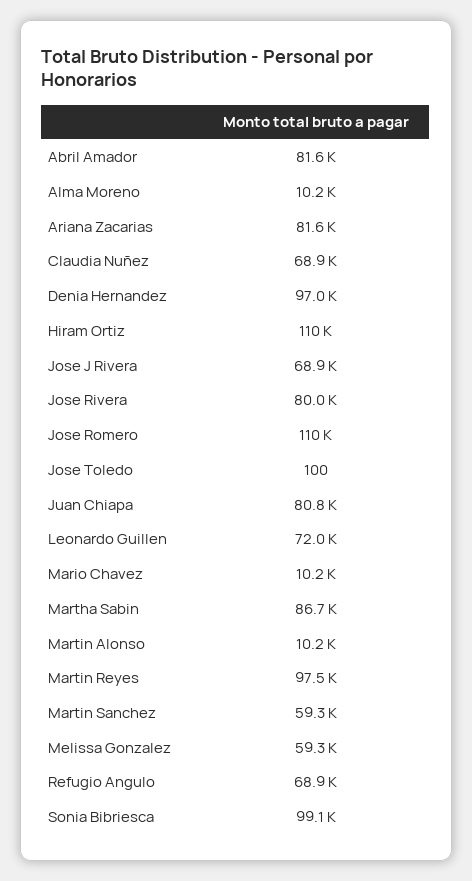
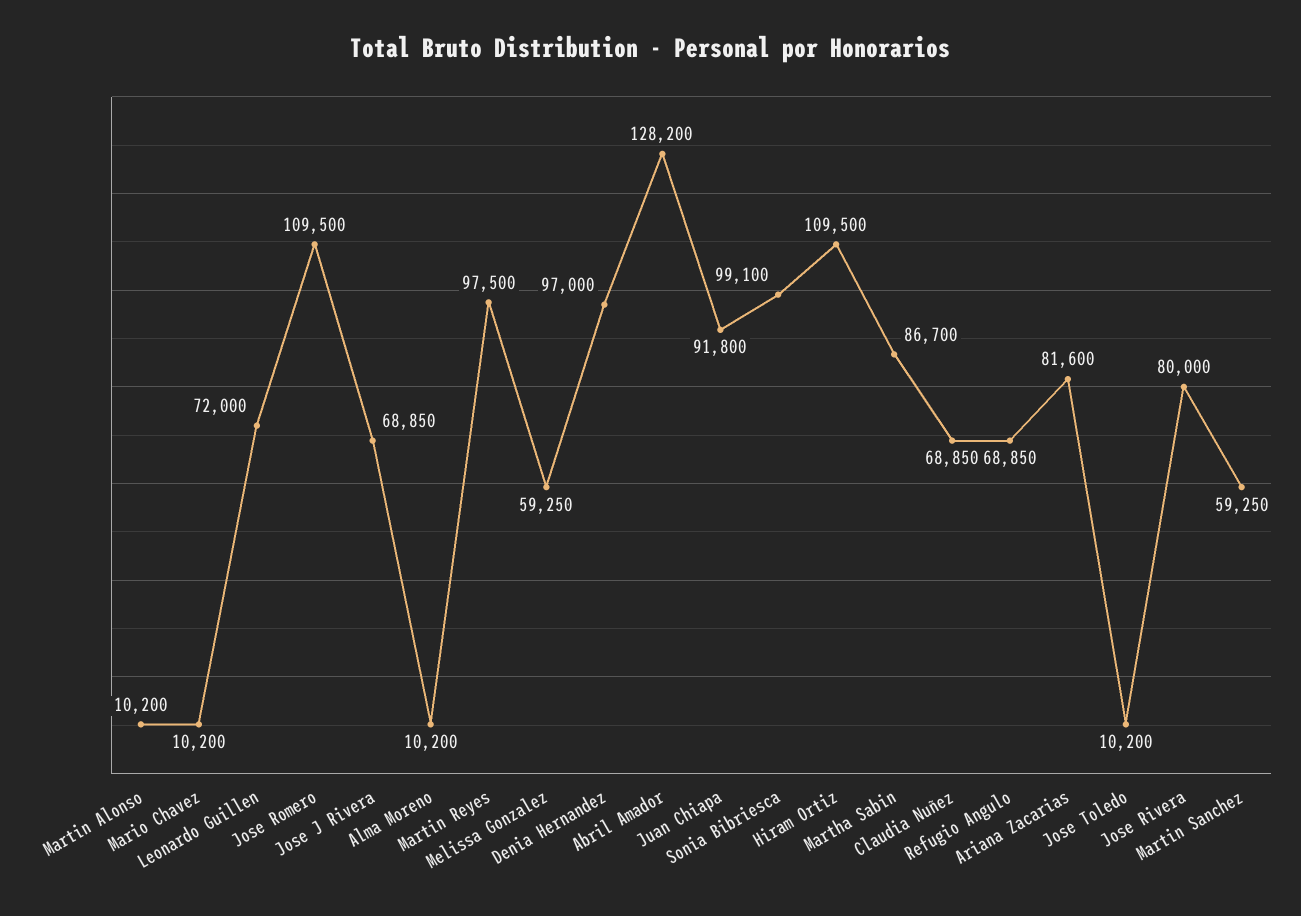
  {
-   "Abril Amador": 81600,
+   "Abril Amador": 128200,
    "Alma Moreno": 10200,
    "Ariana Zacarias": 81600,
    "Claudia Nuñez": 68850,
    "Denia Hernandez": 97000,
    "Hiram Ortiz": 109500,
    "Jose J Rivera": 68850,
    "Jose Rivera": 80000,
    "Jose Romero": 109500,
-   "Jose Toledo": 100,
+   "Jose Toledo": 10200,
-   "Juan Chiapa": 80800,
+   "Juan Chiapa": 91800,
    "Leonardo Guillen": 72000,
    "Mario Chavez": 10200,
    "Martha Sabin": 86700,
    "Martin Alonso": 10200,
    "Martin Reyes": 97500,
    "Martin Sanchez": 59250,
    "Melissa Gonzalez": 59250,
    "Refugio Angulo": 68850,
    "Sonia Bibriesca": 99100
  }

